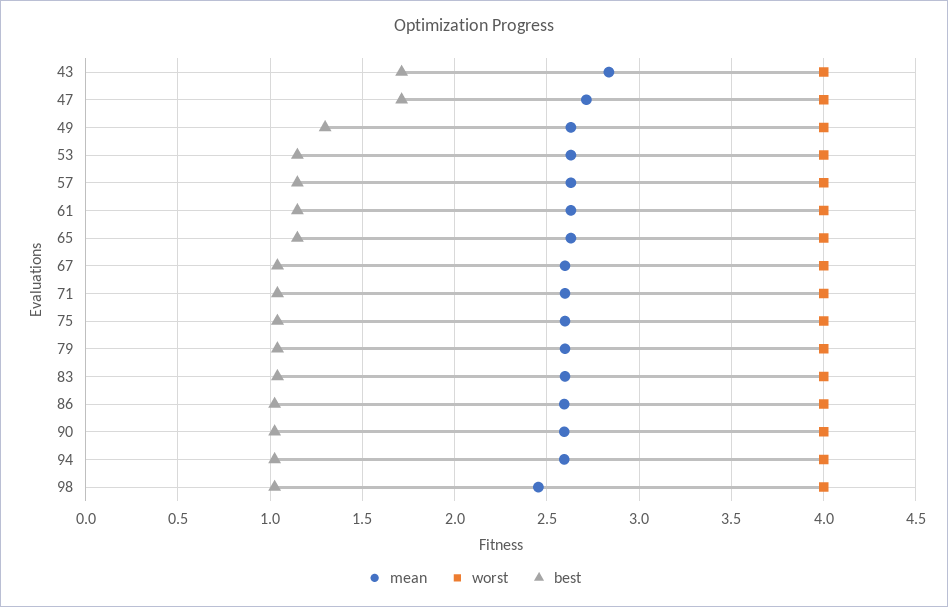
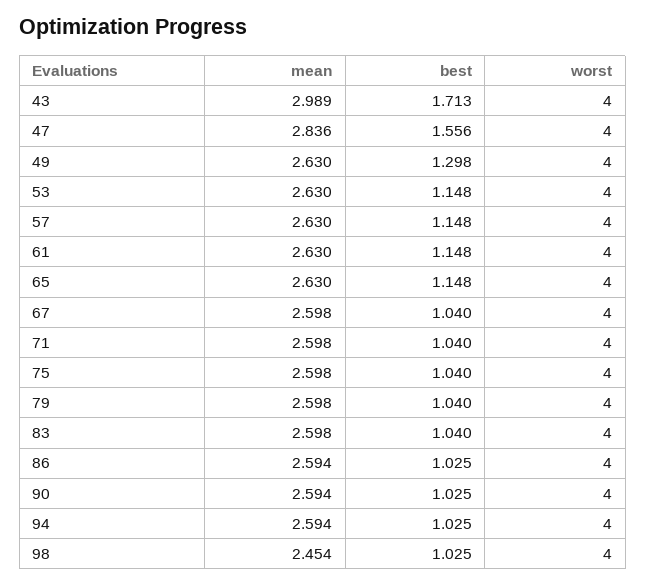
  {
    "mean": {
-     "43": 2.85,
+     "43": 2.989,
-     "47": 2.7,
+     "47": 2.836,
      "49": 2.63,
      "53": 2.63,
      "57": 2.63,
      "61": 2.63,
      "65": 2.63,
      "67": 2.598,
      "71": 2.598,
      "75": 2.598,
      "79": 2.598,
      "83": 2.598,
      "86": 2.594,
      "90": 2.594,
      "94": 2.594,
      "98": 2.454
    },
    "worst": {
      "43": 4,
      "47": 4,
      "49": 4,
      "53": 4,
      "57": 4,
      "61": 4,
      "65": 4,
      "67": 4,
      "71": 4,
      "75": 4,
      "79": 4,
      "83": 4,
      "86": 4,
      "90": 4,
      "94": 4,
      "98": 4
    },
    "best": {
      "43": 1.713,
-     "47": 1.7,
+     "47": 1.556,
      "49": 1.298,
      "53": 1.148,
      "57": 1.148,
      "61": 1.148,
      "65": 1.148,
      "67": 1.04,
      "71": 1.04,
      "75": 1.04,
      "79": 1.04,
      "83": 1.04,
      "86": 1.025,
      "90": 1.025,
      "94": 1.025,
      "98": 1.025
    }
  }

